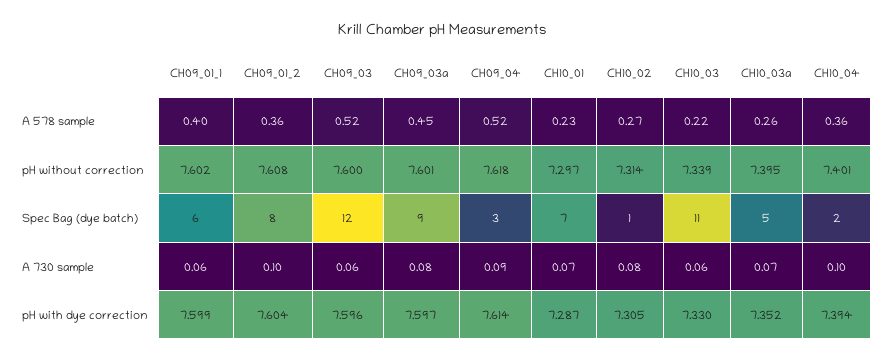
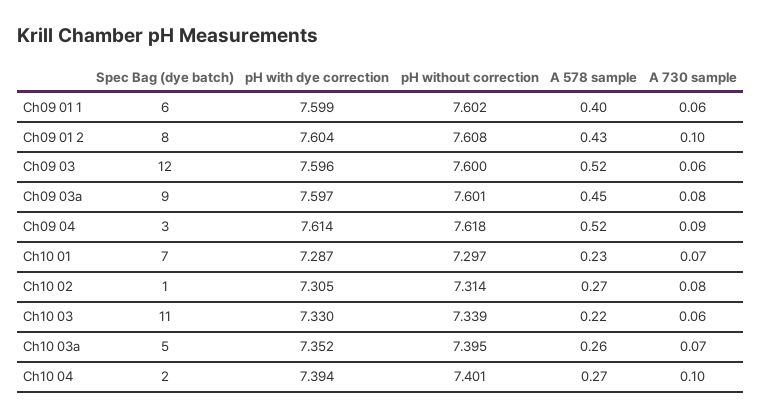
  {
    "CH09_01_1": {
      "A 578 sample": 0.4,
      "pH without correction": 7.602,
      "Spec Bag (dye batch)": 6,
      "A 730 sample": 0.06,
      "pH with dye correction": 7.599
    },
    "CH09_01_2": {
-     "A 578 sample": 0.36,
+     "A 578 sample": 0.43,
      "pH without correction": 7.608,
      "Spec Bag (dye batch)": 8,
      "A 730 sample": 0.1,
      "pH with dye correction": 7.604
    },
    "CH09_03": {
      "A 578 sample": 0.52,
      "pH without correction": 7.6,
      "Spec Bag (dye batch)": 12,
      "A 730 sample": 0.06,
      "pH with dye correction": 7.596
    },
    "CH09_03a": {
      "A 578 sample": 0.45,
      "pH without correction": 7.601,
      "Spec Bag (dye batch)": 9,
      "A 730 sample": 0.08,
      "pH with dye correction": 7.597
    },
    "CH09_04": {
      "A 578 sample": 0.52,
      "pH without correction": 7.618,
      "Spec Bag (dye batch)": 3,
      "A 730 sample": 0.09,
      "pH with dye correction": 7.614
    },
    "CH10_01": {
      "A 578 sample": 0.23,
      "pH without correction": 7.297,
      "Spec Bag (dye batch)": 7,
      "A 730 sample": 0.07,
      "pH with dye correction": 7.287
    },
    "CH10_02": {
      "A 578 sample": 0.27,
      "pH without correction": 7.314,
      "Spec Bag (dye batch)": 1,
      "A 730 sample": 0.08,
      "pH with dye correction": 7.305
    },
    "CH10_03": {
      "A 578 sample": 0.22,
      "pH without correction": 7.339,
      "Spec Bag (dye batch)": 11,
      "A 730 sample": 0.06,
      "pH with dye correction": 7.33
    },
    "CH10_03a": {
      "A 578 sample": 0.26,
      "pH without correction": 7.395,
      "Spec Bag (dye batch)": 5,
      "A 730 sample": 0.07,
      "pH with dye correction": 7.352
    },
    "CH10_04": {
-     "A 578 sample": 0.36,
+     "A 578 sample": 0.27,
      "pH without correction": 7.401,
      "Spec Bag (dye batch)": 2,
      "A 730 sample": 0.1,
      "pH with dye correction": 7.394
    }
  }

